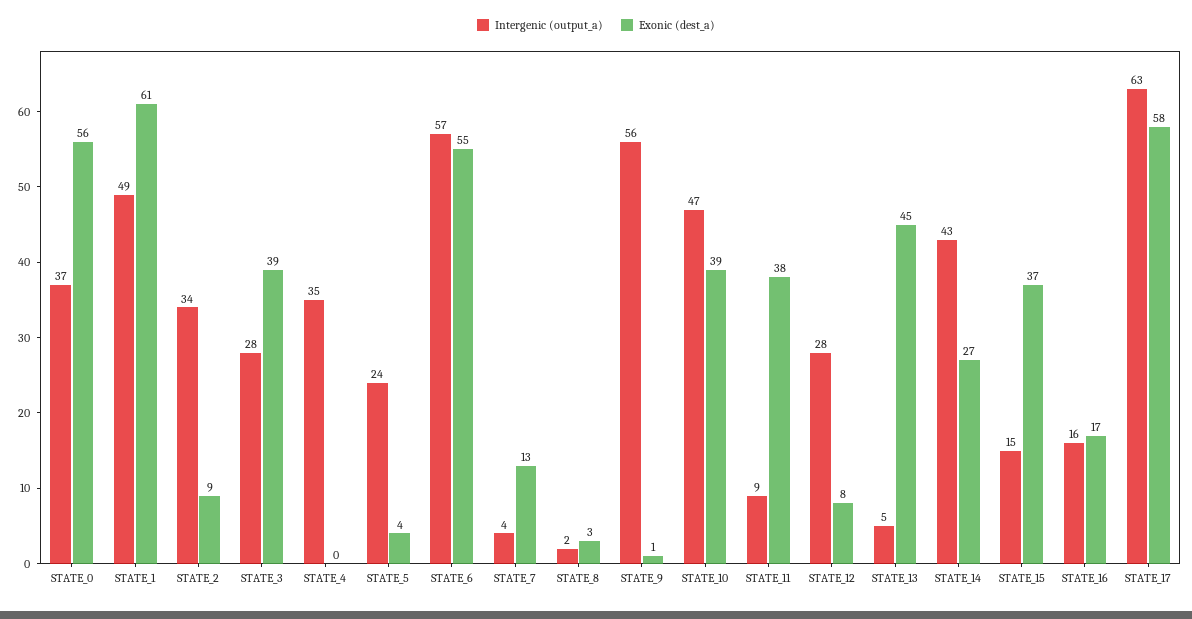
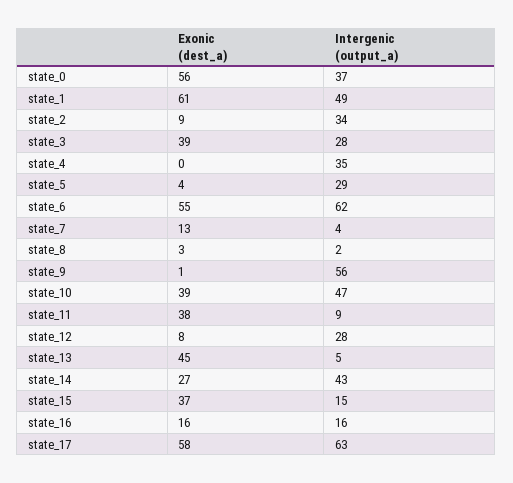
  {
    "Intergenic (output_a)": {
      "STATE_0": 37,
      "STATE_1": 49,
      "STATE_2": 34,
      "STATE_3": 28,
      "STATE_4": 35,
-     "STATE_5": 24,
+     "STATE_5": 29,
-     "STATE_6": 57,
+     "STATE_6": 62,
      "STATE_7": 4,
      "STATE_8": 2,
      "STATE_9": 56,
      "STATE_10": 47,
      "STATE_11": 9,
      "STATE_12": 28,
      "STATE_13": 5,
      "STATE_14": 43,
      "STATE_15": 15,
      "STATE_16": 16,
      "STATE_17": 63
    },
    "Exonic (dest_a)": {
      "STATE_0": 56,
      "STATE_1": 61,
      "STATE_2": 9,
      "STATE_3": 39,
      "STATE_4": 0,
      "STATE_5": 4,
      "STATE_6": 55,
      "STATE_7": 13,
      "STATE_8": 3,
      "STATE_9": 1,
      "STATE_10": 39,
      "STATE_11": 38,
      "STATE_12": 8,
      "STATE_13": 45,
      "STATE_14": 27,
      "STATE_15": 37,
-     "STATE_16": 17,
+     "STATE_16": 16,
      "STATE_17": 58
    }
  }

